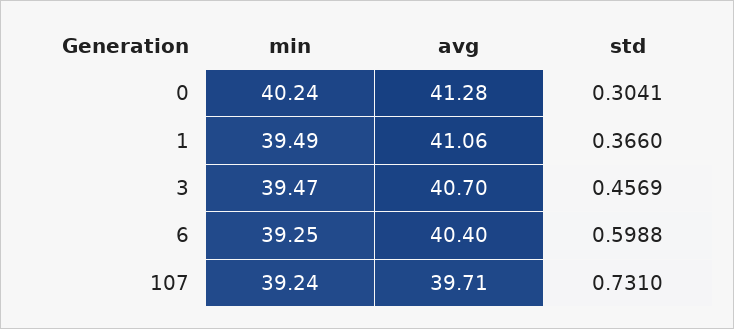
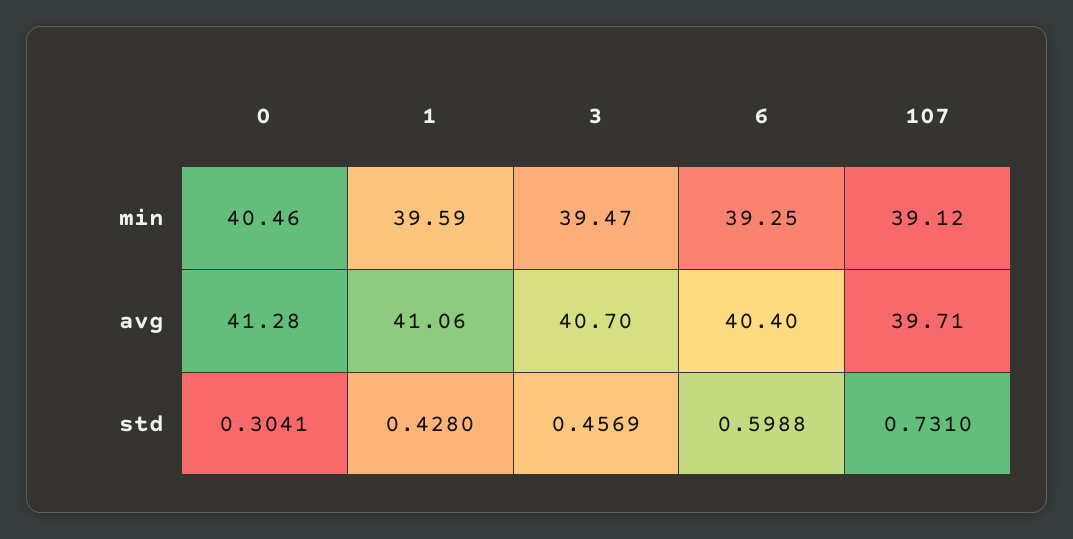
  {
    "min": {
-     "0": 40.24,
+     "0": 40.46,
-     "1": 39.49,
+     "1": 39.59,
      "3": 39.47,
      "6": 39.25,
-     "107": 39.24
+     "107": 39.12
    },
    "avg": {
      "0": 41.28,
      "1": 41.06,
      "3": 40.7,
      "6": 40.4,
      "107": 39.71
    },
    "std": {
      "0": 0.3041,
-     "1": 0.366,
+     "1": 0.428,
      "3": 0.4569,
      "6": 0.5988,
      "107": 0.731
    }
  }

